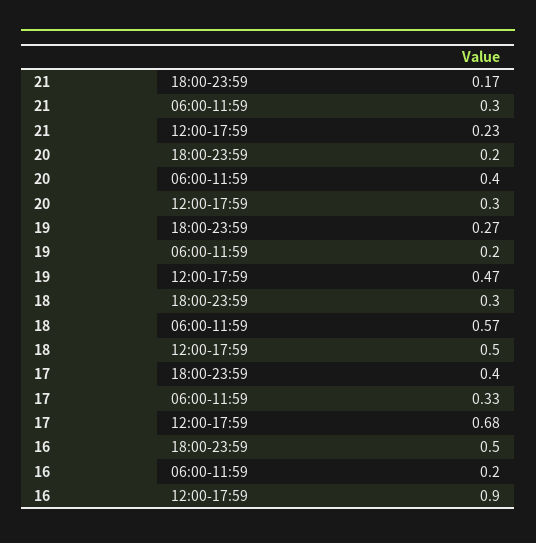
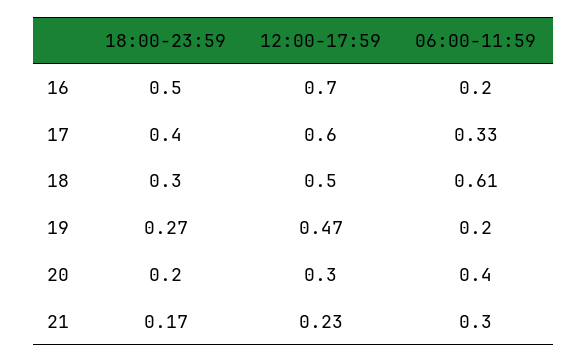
  {
    "21": {
      "18:00-23:59": 0.17,
      "06:00-11:59": 0.3,
      "12:00-17:59": 0.23
    },
    "20": {
      "18:00-23:59": 0.2,
      "06:00-11:59": 0.4,
      "12:00-17:59": 0.3
    },
    "19": {
      "18:00-23:59": 0.27,
      "06:00-11:59": 0.2,
      "12:00-17:59": 0.47
    },
    "18": {
      "18:00-23:59": 0.3,
-     "06:00-11:59": 0.57,
+     "06:00-11:59": 0.61,
      "12:00-17:59": 0.5
    },
    "17": {
      "18:00-23:59": 0.4,
      "06:00-11:59": 0.33,
-     "12:00-17:59": 0.68
+     "12:00-17:59": 0.6
    },
    "16": {
      "18:00-23:59": 0.5,
      "06:00-11:59": 0.2,
-     "12:00-17:59": 0.9
+     "12:00-17:59": 0.7
    }
  }

